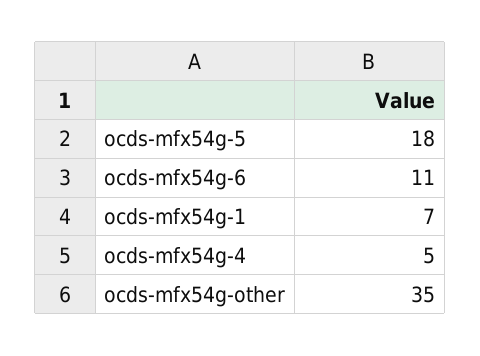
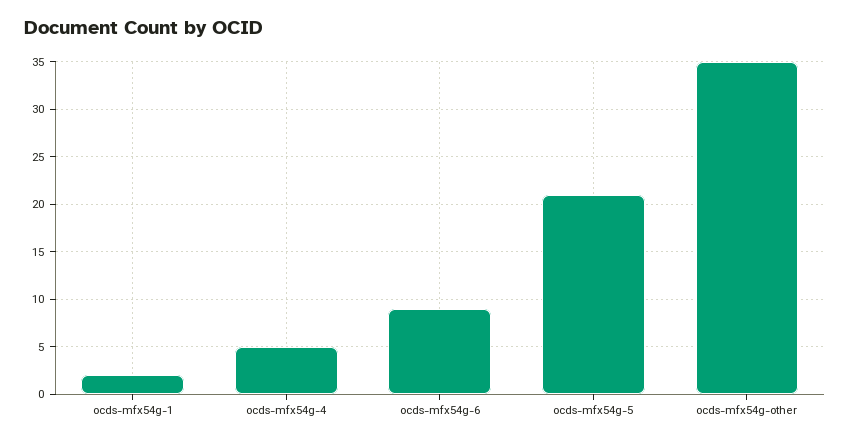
  {
-   "ocds-mfx54g-5": 18,
+   "ocds-mfx54g-5": 21,
-   "ocds-mfx54g-6": 11,
+   "ocds-mfx54g-6": 9,
-   "ocds-mfx54g-1": 7,
+   "ocds-mfx54g-1": 2,
    "ocds-mfx54g-4": 5,
    "ocds-mfx54g-other": 35
  }

